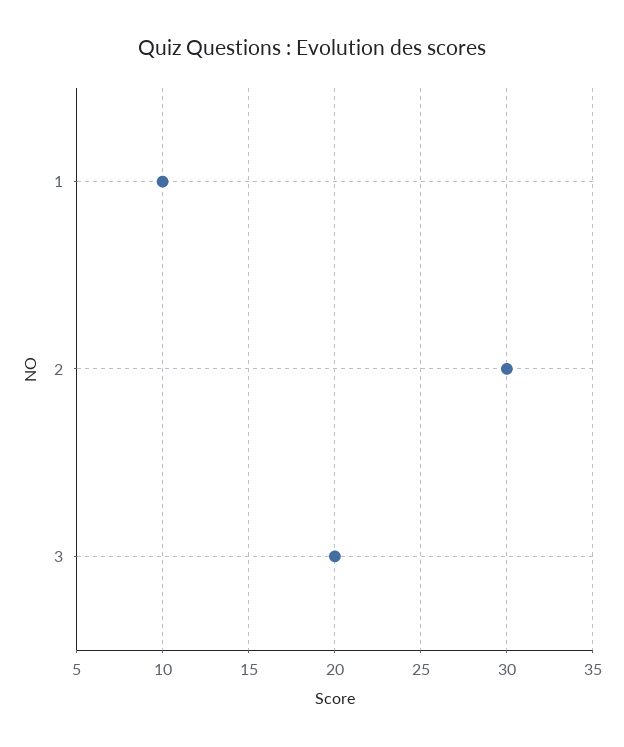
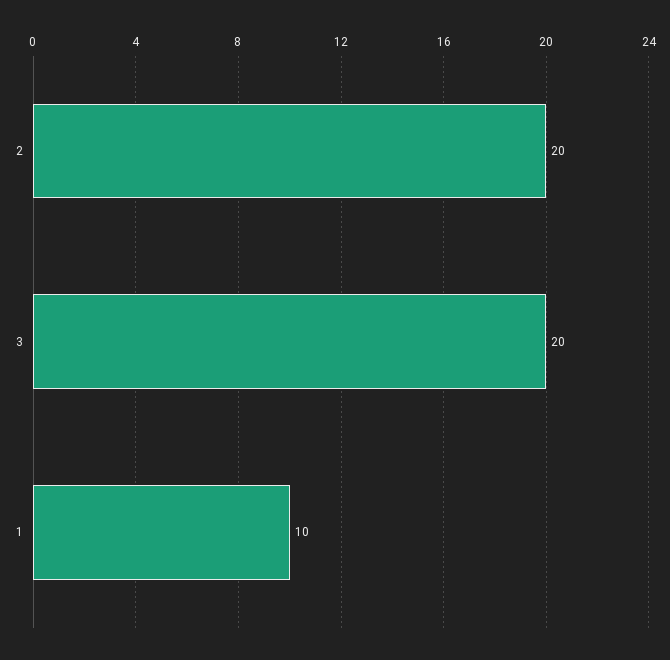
  {
    "1": 10,
-   "2": 30,
+   "2": 20,
    "3": 20
  }

